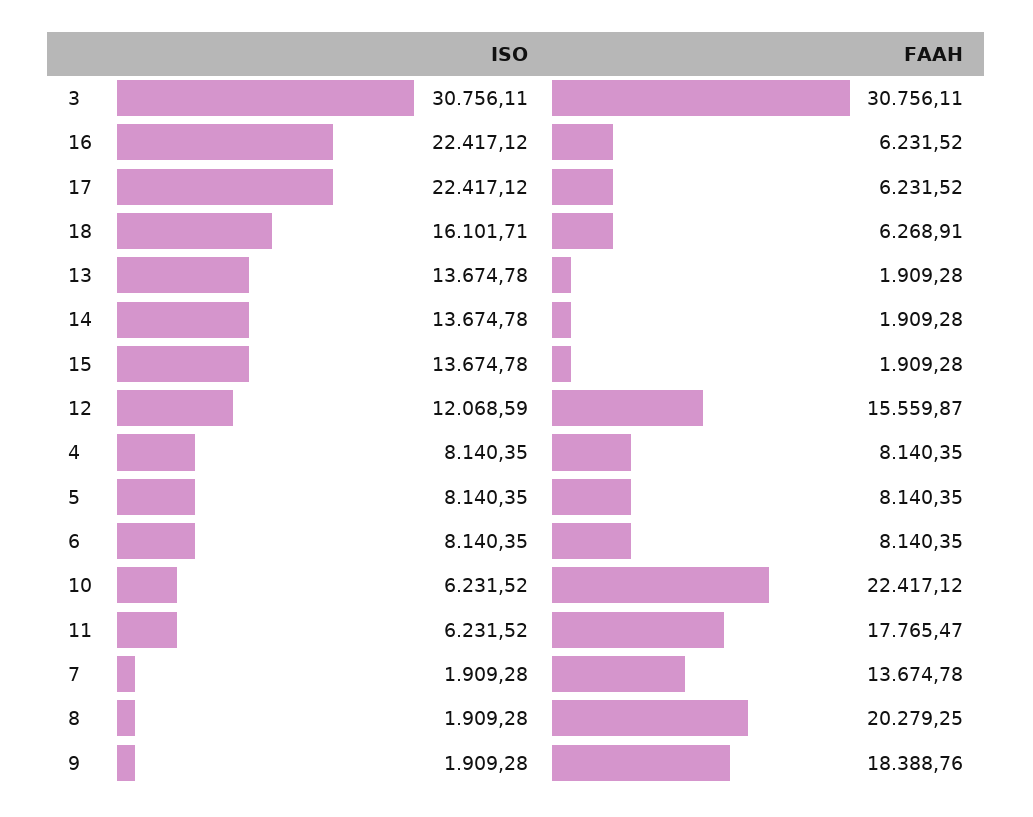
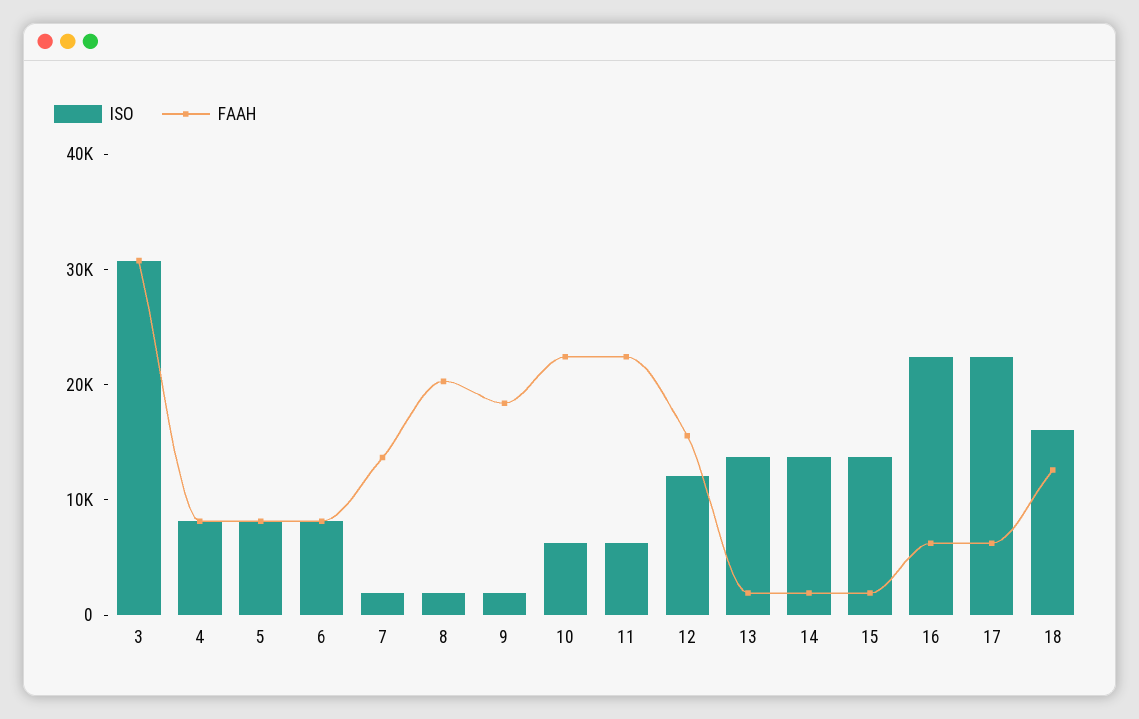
  {
    "ISO": {
      "3": 30756.11,
      "16": 22417.12,
      "17": 22417.12,
      "18": 16101.71,
      "13": 13674.78,
      "14": 13674.78,
      "15": 13674.78,
      "12": 12068.59,
      "4": 8140.35,
      "5": 8140.35,
      "6": 8140.35,
      "10": 6231.52,
      "11": 6231.52,
      "7": 1909.28,
      "8": 1909.28,
      "9": 1909.28
    },
    "FAAH": {
      "3": 30756.11,
      "16": 6231.52,
      "17": 6231.52,
-     "18": 6268.91,
+     "18": 12000,
      "13": 1909.28,
      "14": 1909.28,
      "15": 1909.28,
      "12": 15559.87,
      "4": 8140.35,
      "5": 8140.35,
      "6": 8140.35,
      "10": 22417.12,
-     "11": 17765.47,
+     "11": 22000,
      "7": 13674.78,
      "8": 20279.25,
      "9": 18388.76
    }
  }

